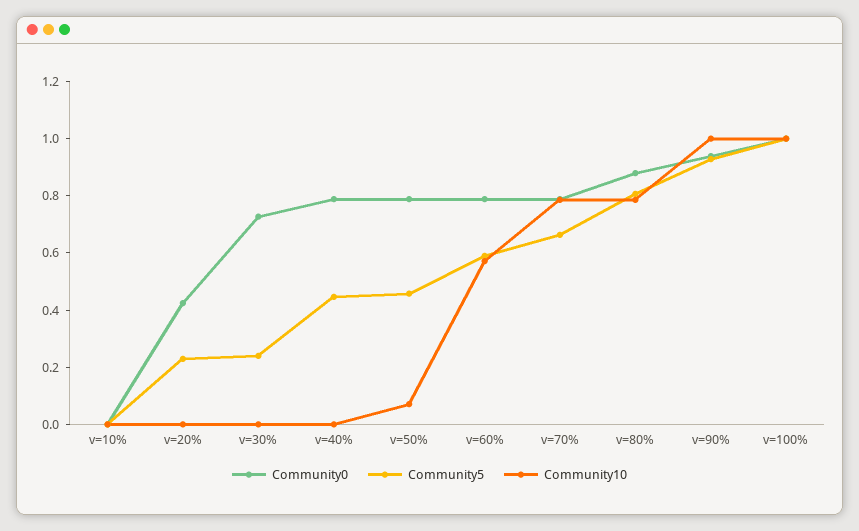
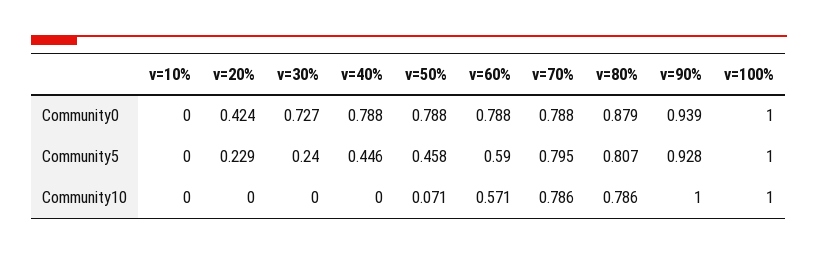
  {
    "Community0": {
      "v=10%": 0,
      "v=20%": 0.424,
      "v=30%": 0.727,
      "v=40%": 0.788,
      "v=50%": 0.788,
      "v=60%": 0.788,
      "v=70%": 0.788,
      "v=80%": 0.879,
      "v=90%": 0.939,
      "v=100%": 1
    },
    "Community5": {
      "v=10%": 0,
      "v=20%": 0.229,
      "v=30%": 0.24,
      "v=40%": 0.446,
      "v=50%": 0.458,
      "v=60%": 0.59,
-     "v=70%": 0.65,
+     "v=70%": 0.795,
      "v=80%": 0.807,
      "v=90%": 0.928,
      "v=100%": 1
    },
    "Community10": {
      "v=10%": 0,
      "v=20%": 0,
      "v=30%": 0,
      "v=40%": 0,
      "v=50%": 0.071,
      "v=60%": 0.571,
      "v=70%": 0.786,
      "v=80%": 0.786,
      "v=90%": 1,
      "v=100%": 1
    }
  }

